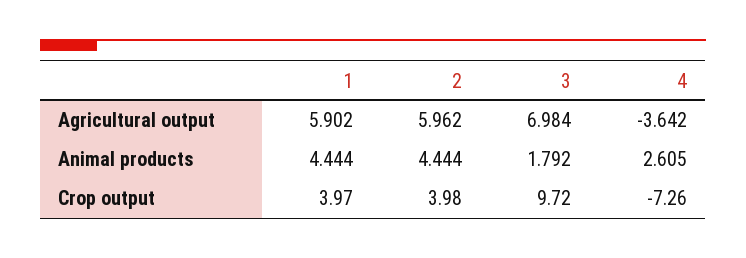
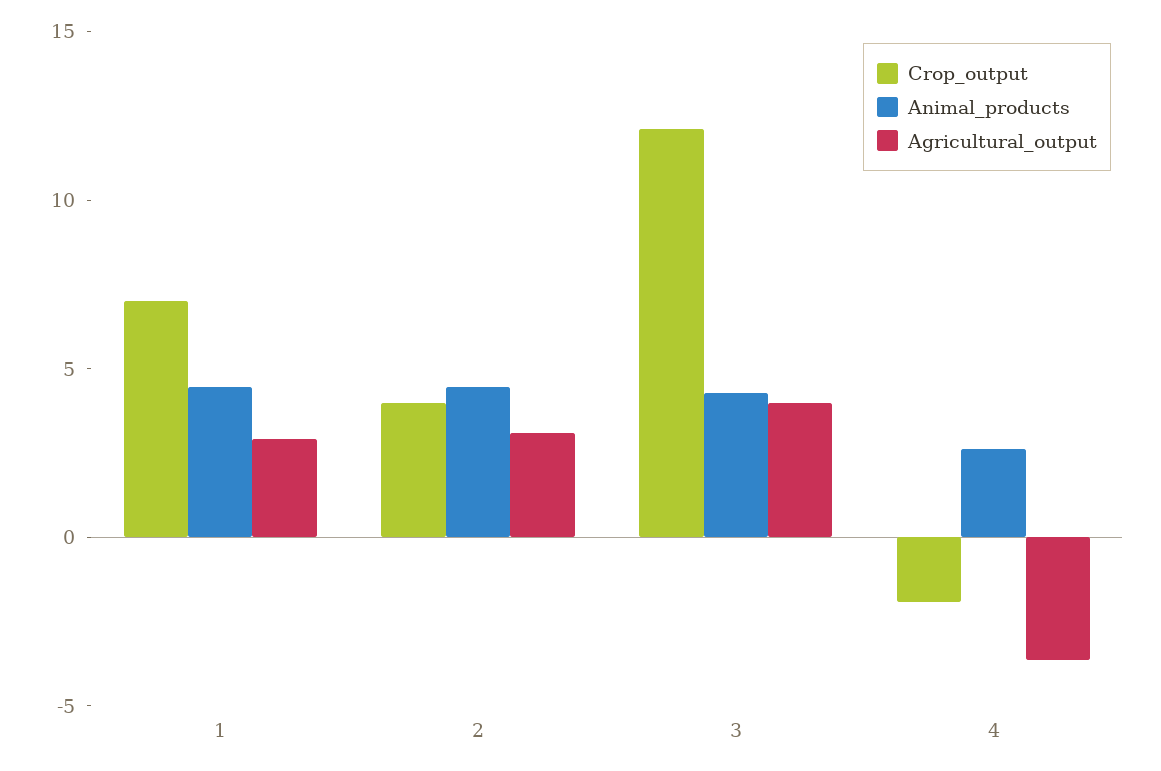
  {
    "Agricultural output": {
-     "1": 5.902,
+     "1": 3,
-     "2": 5.962,
+     "2": 3,
-     "3": 6.984,
+     "3": 4,
      "4": -3.642
    },
    "Animal products": {
      "1": 4.444,
      "2": 4.444,
-     "3": 1.792,
+     "3": 4,
      "4": 2.605
    },
    "Crop output": {
-     "1": 3.97,
+     "1": 7,
      "2": 3.98,
-     "3": 9.72,
+     "3": 12,
-     "4": -7.26
+     "4": -2
    }
  }

